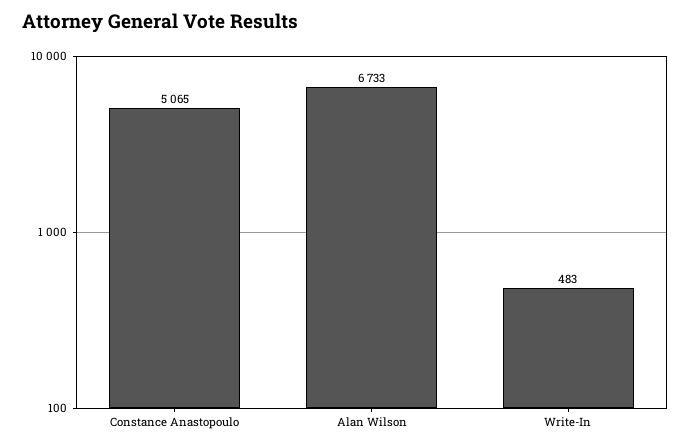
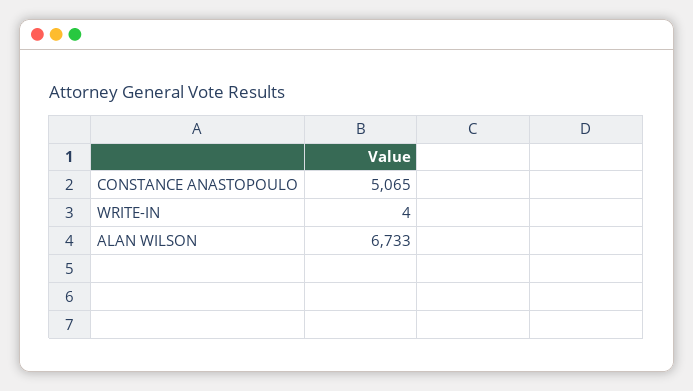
  {
    "Constance Anastopoulo": 5065,
    "Alan Wilson": 6733,
-   "Write-In": 483
+   "Write-In": 4
  }

